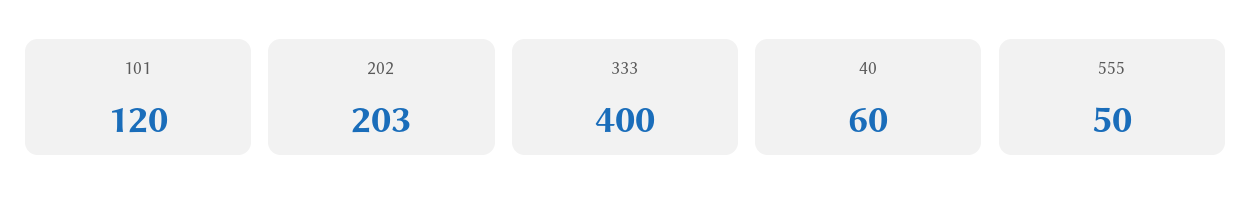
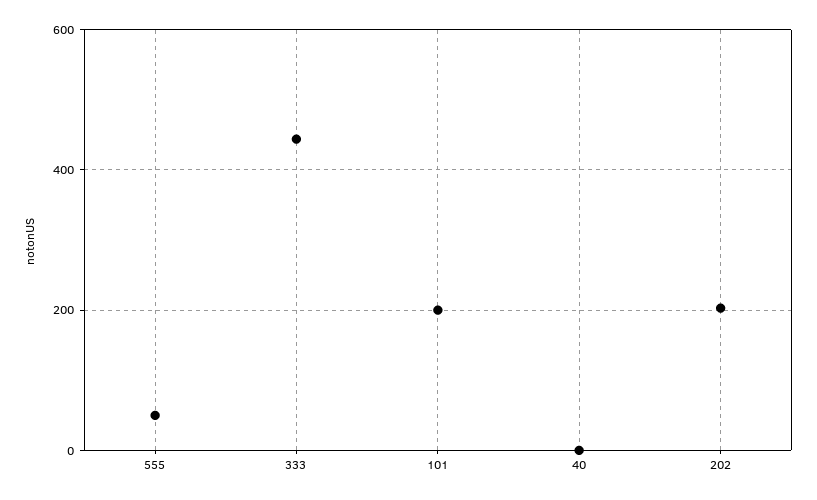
  {
-   "101": 120,
+   "101": 200,
    "202": 203,
-   "333": 400,
+   "333": 440,
-   "40": 60,
+   "40": 0,
    "555": 50
  }

